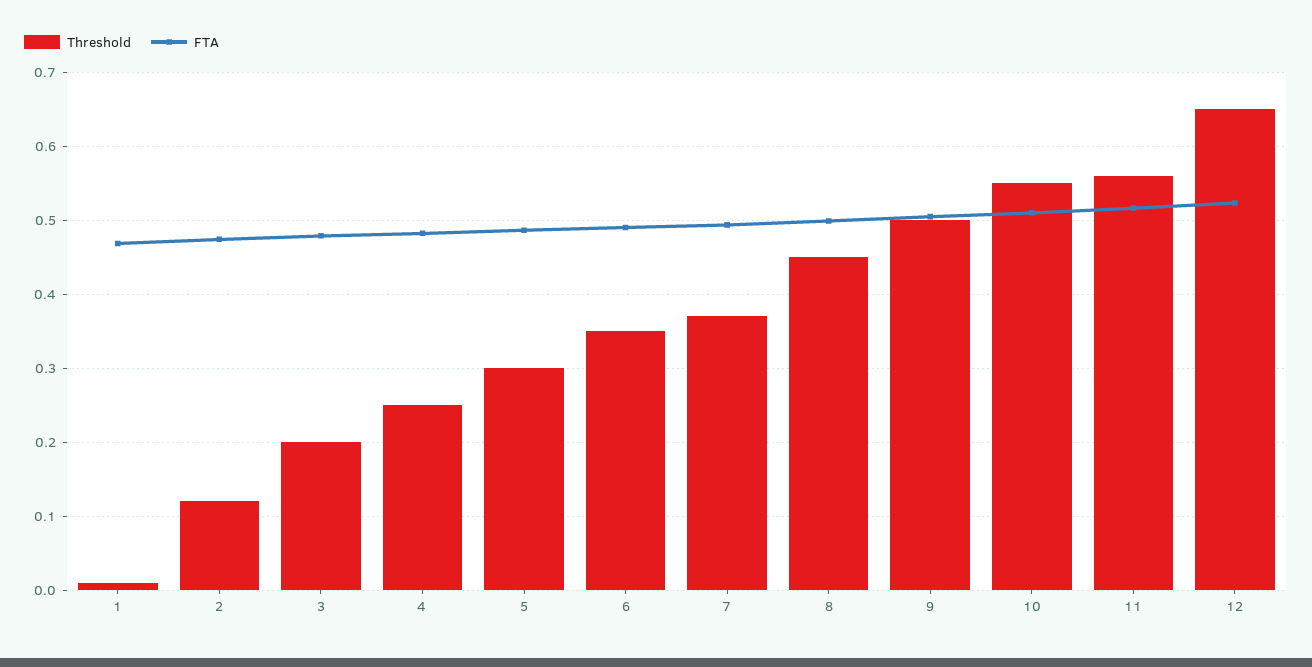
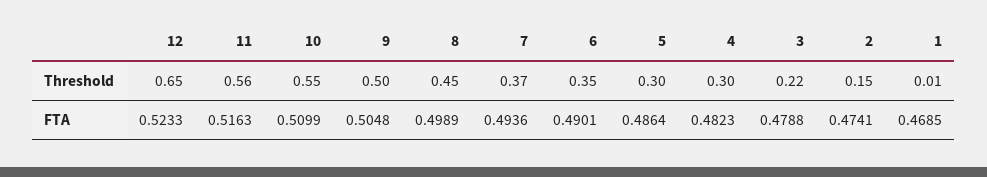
  {
    "Threshold": {
      "1": 0.01,
-     "2": 0.12,
+     "2": 0.15,
-     "3": 0.2,
+     "3": 0.22,
-     "4": 0.25,
+     "4": 0.3,
      "5": 0.3,
      "6": 0.35,
      "7": 0.37,
      "8": 0.45,
      "9": 0.5,
      "10": 0.55,
      "11": 0.56,
      "12": 0.65
    },
    "FTA": {
      "1": 0.4685,
      "2": 0.4741,
      "3": 0.4788,
      "4": 0.4823,
      "5": 0.4864,
      "6": 0.4901,
      "7": 0.4936,
      "8": 0.4989,
      "9": 0.5048,
      "10": 0.5099,
      "11": 0.5163,
      "12": 0.5233
    }
  }

